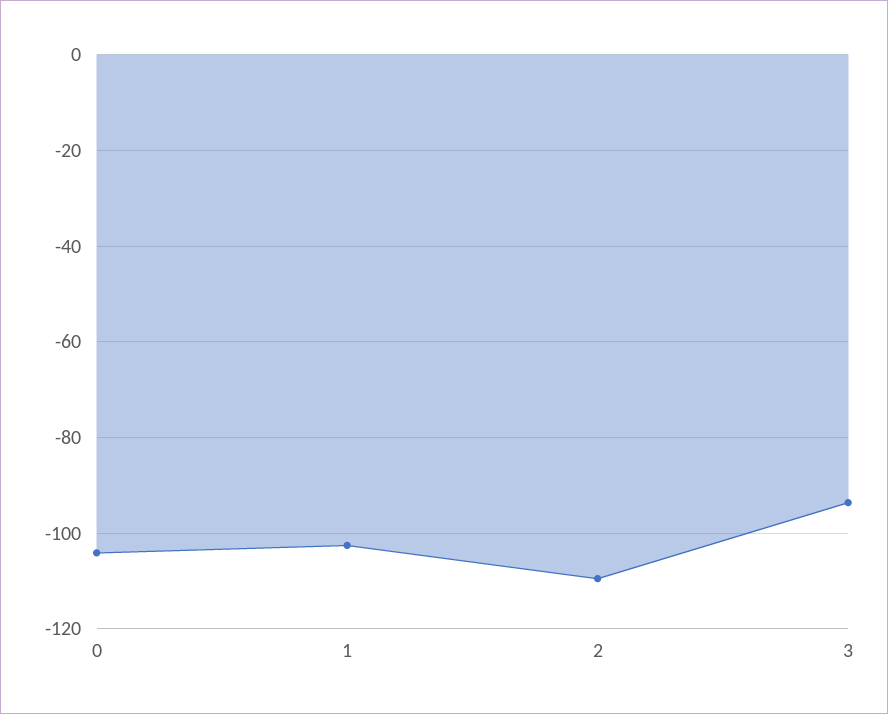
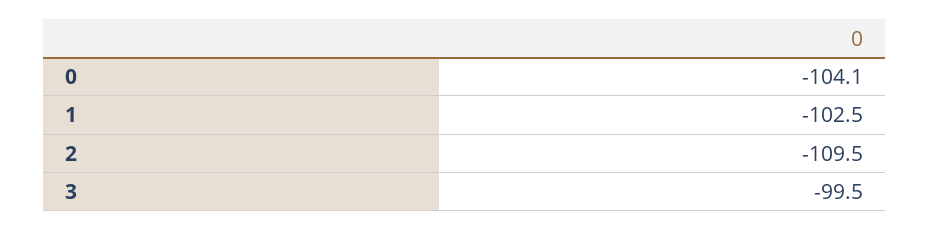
  {
    "0": -104.1,
    "1": -102.5,
    "2": -109.5,
-   "3": -94
+   "3": -99.5
  }

